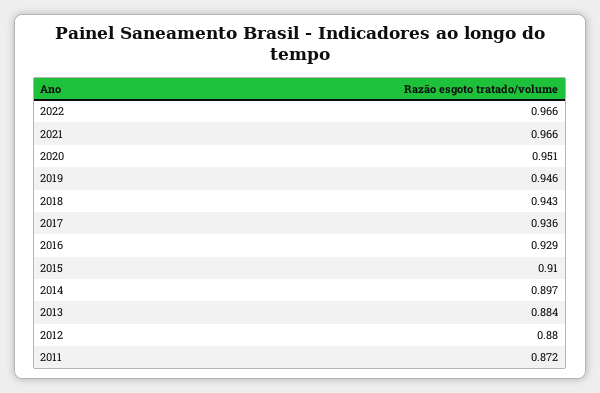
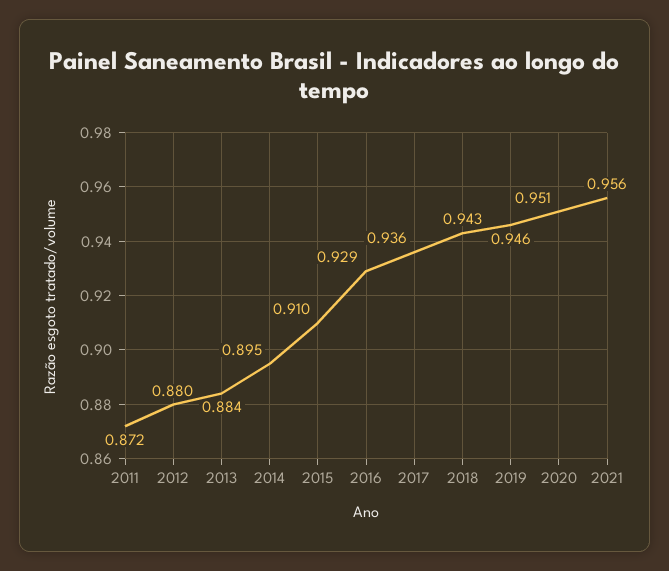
  {
-   "2022": 0.966,
-   "2021": 0.966,
+   "2021": 0.956,
    "2020": 0.951,
    "2019": 0.946,
    "2018": 0.943,
    "2017": 0.936,
    "2016": 0.929,
    "2015": 0.91,
-   "2014": 0.897,
+   "2014": 0.895,
    "2013": 0.884,
    "2012": 0.88,
    "2011": 0.872
  }

